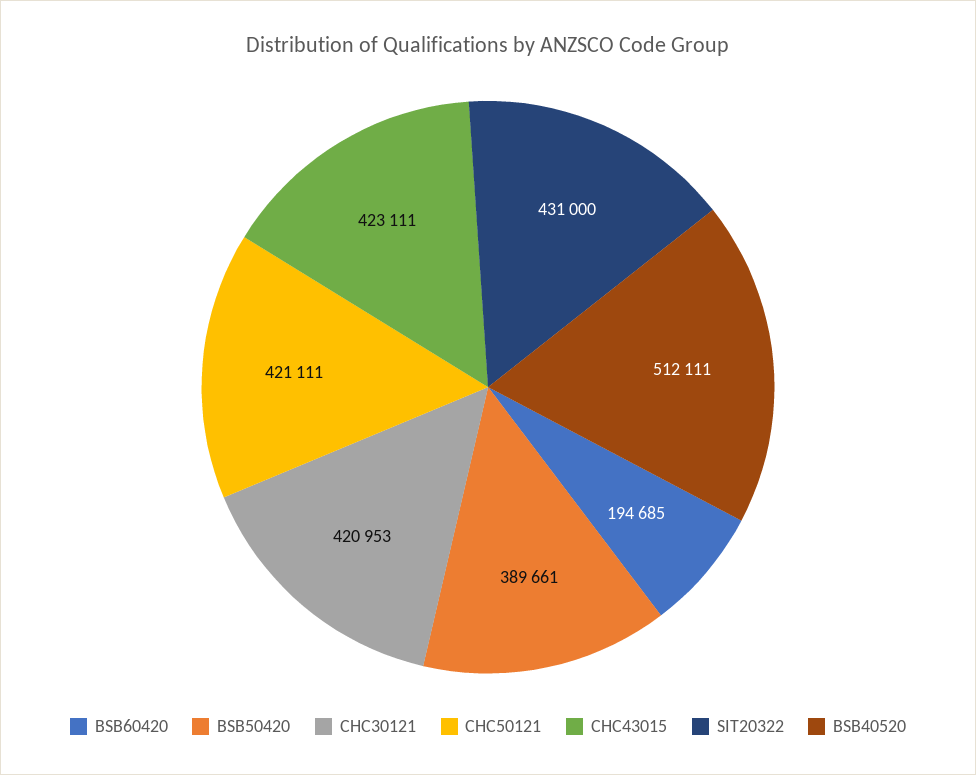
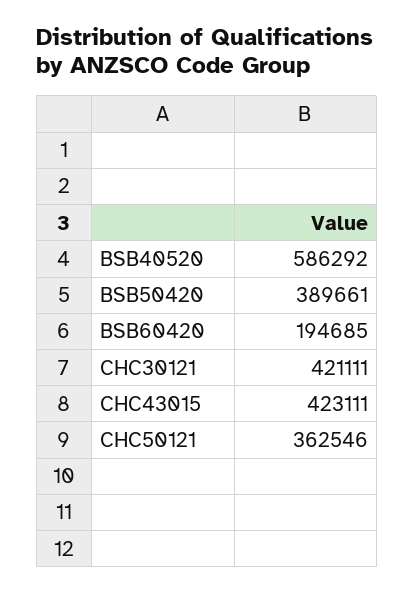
  {
    "BSB60420": 194685,
    "BSB50420": 389661,
-   "CHC30121": 420953,
+   "CHC30121": 421111,
-   "CHC50121": 421111,
+   "CHC50121": 362546,
    "CHC43015": 423111,
-   "SIT20322": 431000,
-   "BSB40520": 512111
+   "BSB40520": 586292
  }

